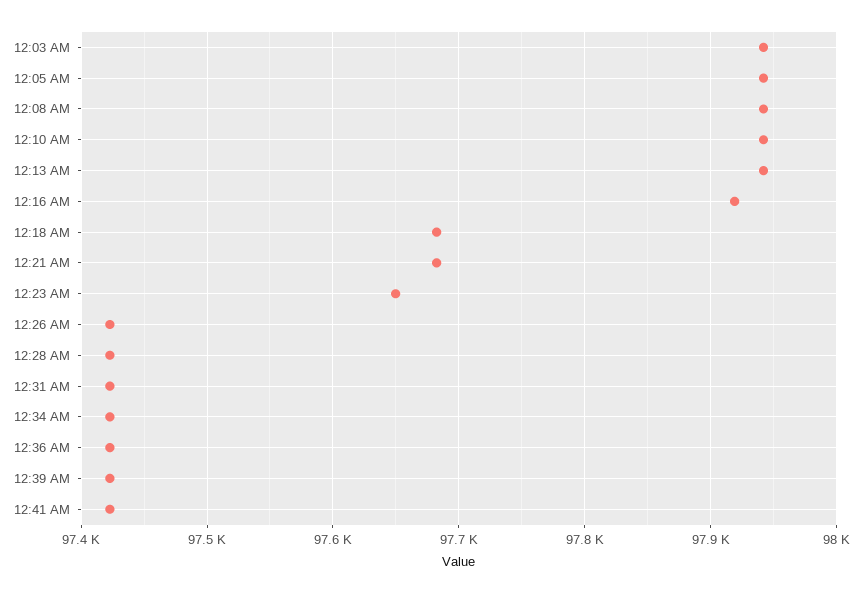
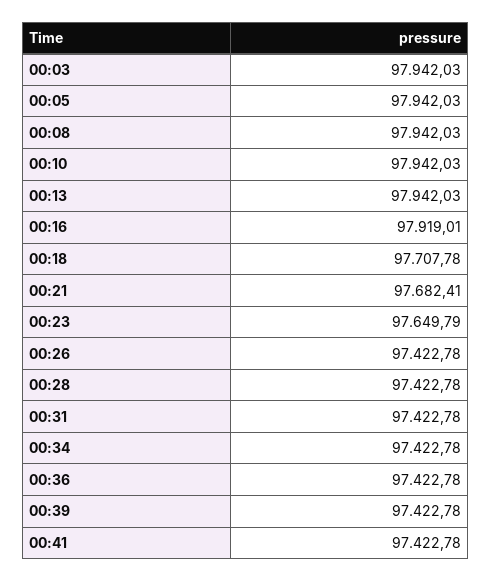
  {
    "12:03 AM": 97942.03,
    "12:05 AM": 97942.03,
    "12:08 AM": 97942.03,
    "12:10 AM": 97942.03,
    "12:13 AM": 97942.03,
    "12:16 AM": 97919.01,
-   "12:18 AM": 97680,
+   "12:18 AM": 97707.78,
    "12:21 AM": 97682.41,
    "12:23 AM": 97649.79,
    "12:26 AM": 97422.78,
    "12:28 AM": 97422.78,
    "12:31 AM": 97422.78,
    "12:34 AM": 97422.78,
    "12:36 AM": 97422.78,
    "12:39 AM": 97422.78,
    "12:41 AM": 97422.78
  }

